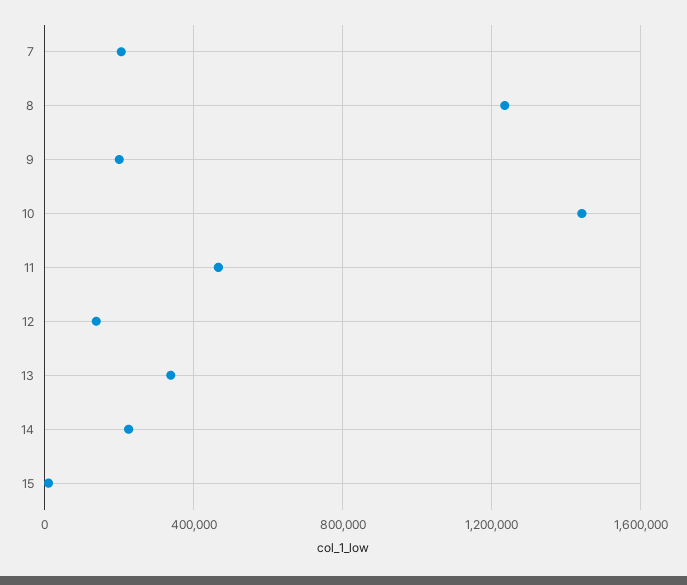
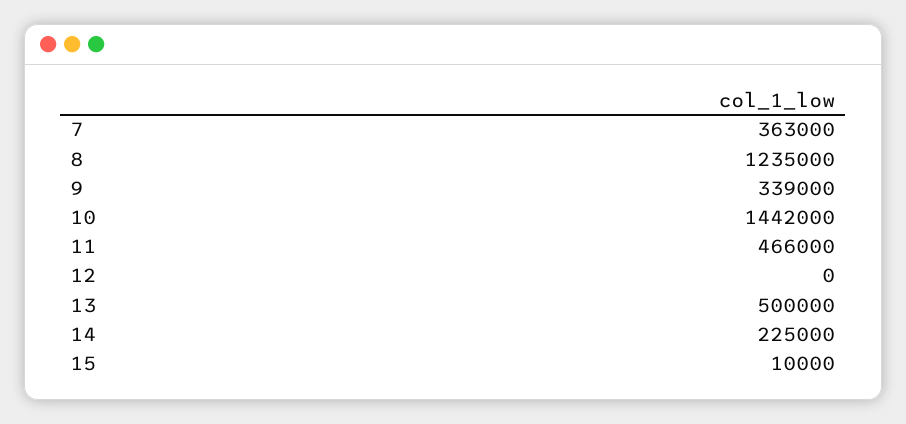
  {
-   "7": 200000,
+   "7": 363000,
    "8": 1235000,
-   "9": 200000,
+   "9": 339000,
    "10": 1442000,
    "11": 466000,
-   "12": 150000,
+   "12": 0,
-   "13": 350000,
+   "13": 500000,
    "14": 225000,
    "15": 10000
  }

